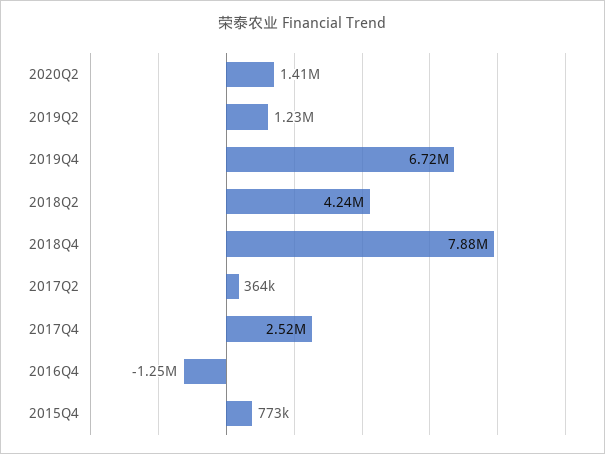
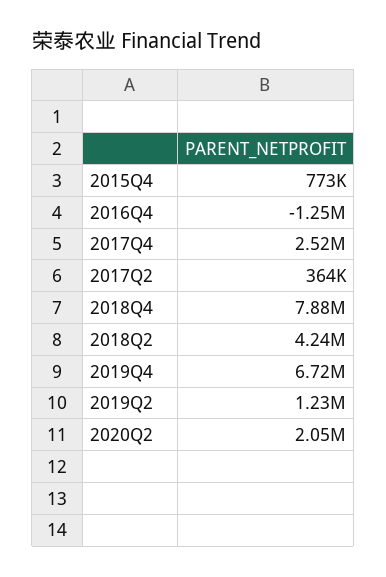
  {
-   "2020Q2": 1410000,
+   "2020Q2": 2050000,
    "2019Q2": 1230000,
    "2019Q4": 6720000,
    "2018Q2": 4240000,
    "2018Q4": 7880000,
    "2017Q2": 364000,
    "2017Q4": 2520000,
    "2016Q4": -1250000,
    "2015Q4": 773000
  }

